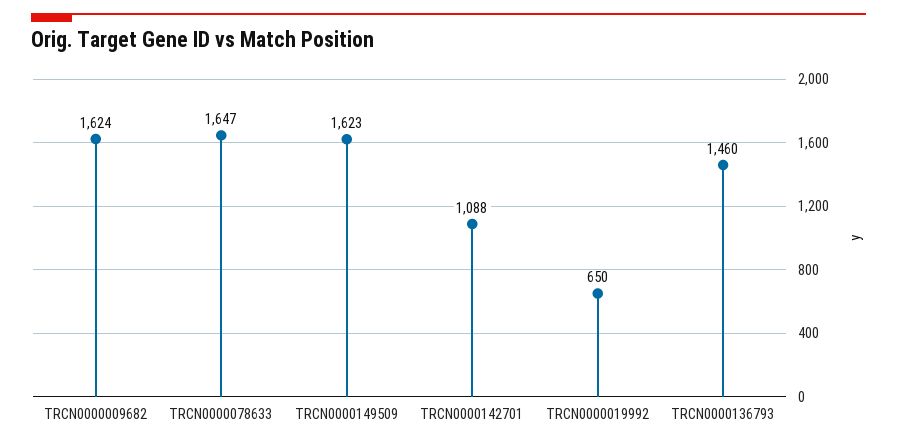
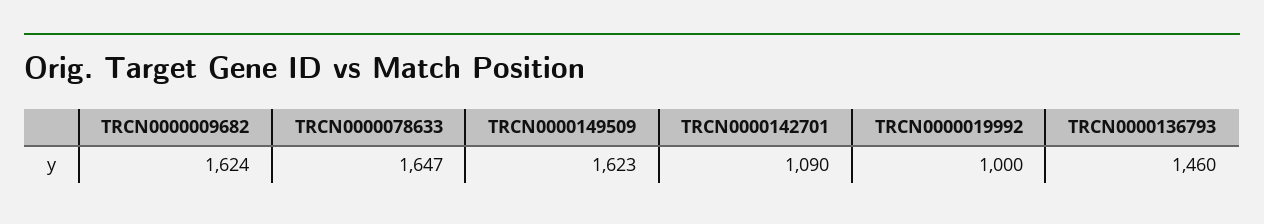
  {
    "TRCN0000009682": 1624,
    "TRCN0000078633": 1647,
    "TRCN0000149509": 1623,
-   "TRCN0000142701": 1088,
+   "TRCN0000142701": 1090,
-   "TRCN0000019992": 650,
+   "TRCN0000019992": 1000,
    "TRCN0000136793": 1460
  }

